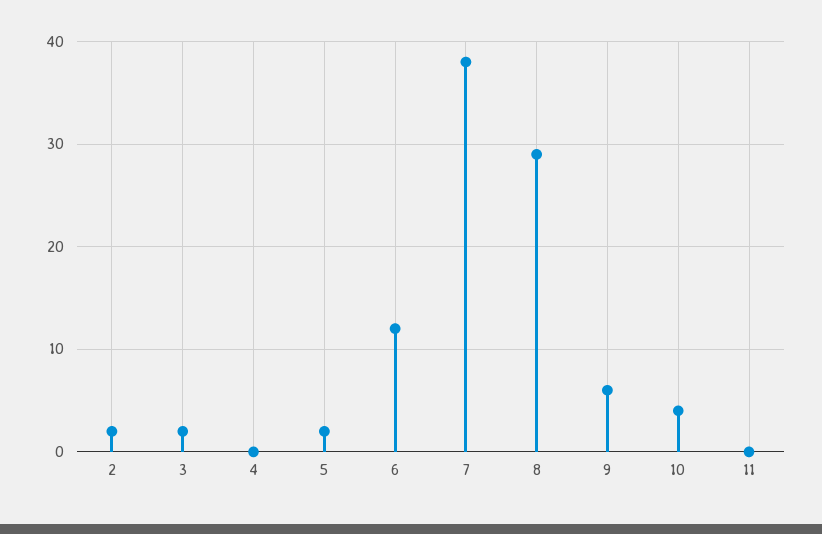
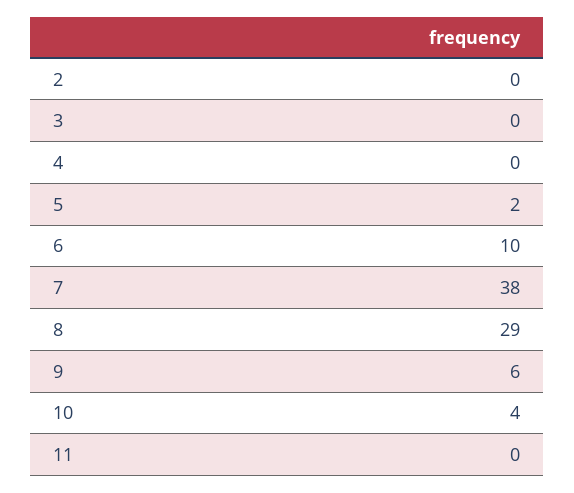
  {
-   "2": 2,
+   "2": 0,
-   "3": 2,
+   "3": 0,
    "4": 0,
    "5": 2,
-   "6": 12,
+   "6": 10,
    "7": 38,
    "8": 29,
    "9": 6,
    "10": 4,
    "11": 0
  }

